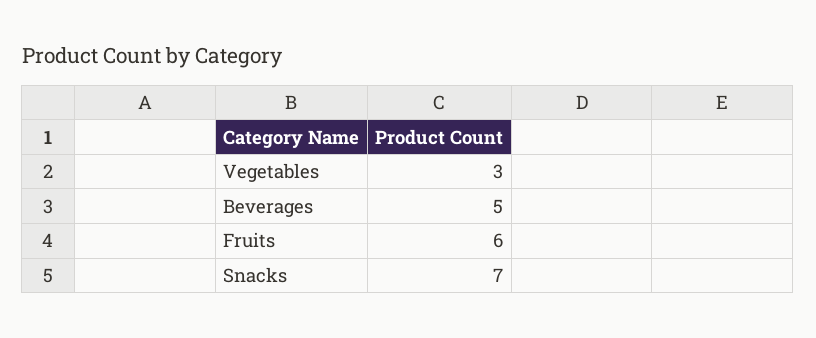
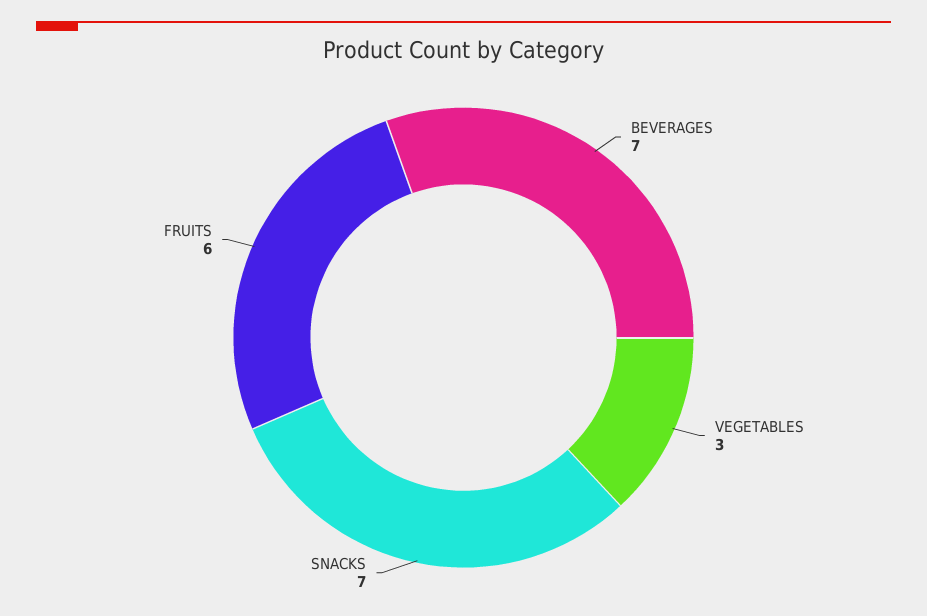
  {
    "Vegetables": 3,
-   "Beverages": 5,
+   "Beverages": 7,
    "Fruits": 6,
    "Snacks": 7
  }

